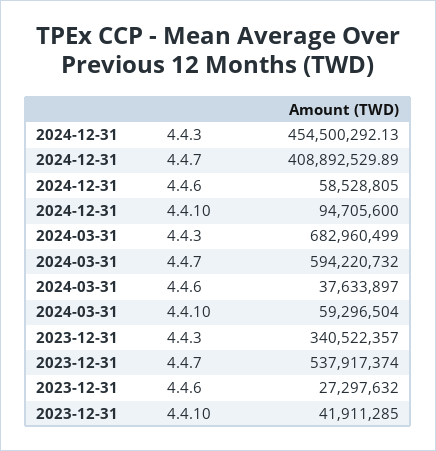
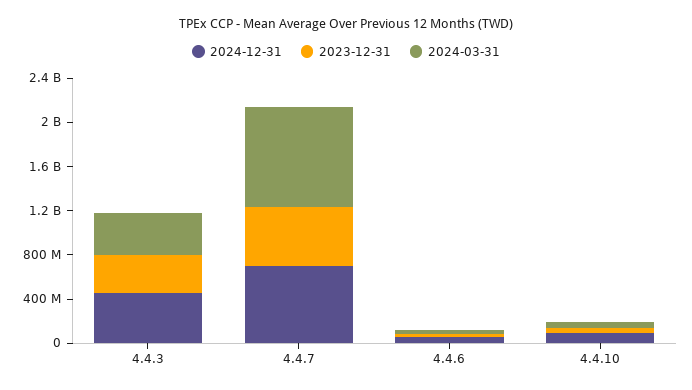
  {
    "2024-12-31": {
      "4.4.3": 454500292.13,
-     "4.4.7": 408892529.89,
+     "4.4.7": 700000000,
      "4.4.6": 58528805,
      "4.4.10": 94705600
    },
    "2024-03-31": {
-     "4.4.3": 682960499,
+     "4.4.3": 400000000,
-     "4.4.7": 594220732,
+     "4.4.7": 900000000,
      "4.4.6": 37633897,
      "4.4.10": 59296504
    },
    "2023-12-31": {
      "4.4.3": 340522357,
      "4.4.7": 537917374,
      "4.4.6": 27297632,
      "4.4.10": 41911285
    }
  }

